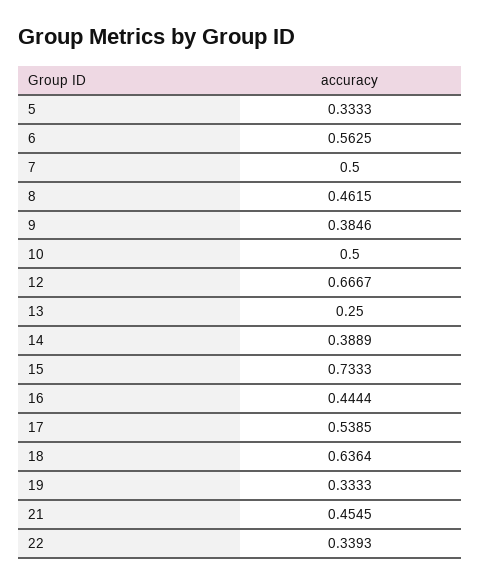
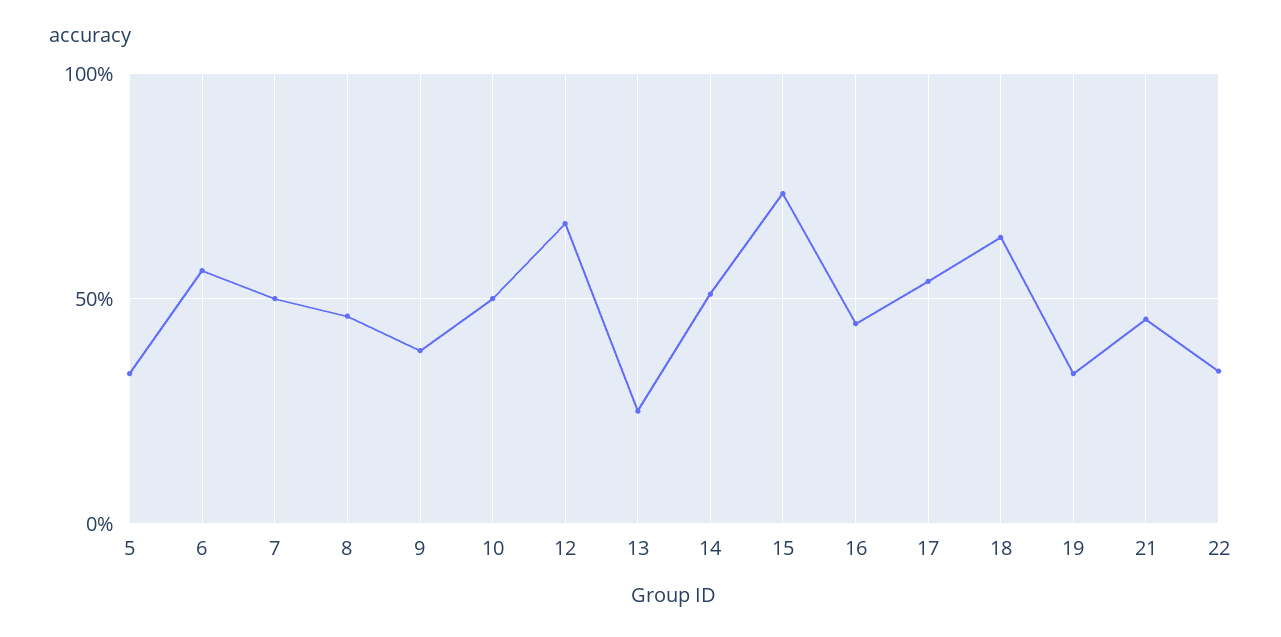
  {
    "5": 0.3333,
    "6": 0.5625,
    "7": 0.5,
    "8": 0.4615,
    "9": 0.3846,
    "10": 0.5,
    "12": 0.6667,
    "13": 0.25,
-   "14": 0.3889,
+   "14": 0.5,
    "15": 0.7333,
    "16": 0.4444,
    "17": 0.5385,
    "18": 0.6364,
    "19": 0.3333,
    "21": 0.4545,
    "22": 0.3393
  }

